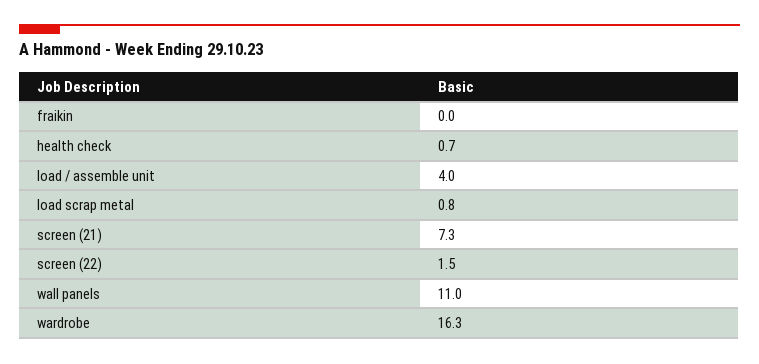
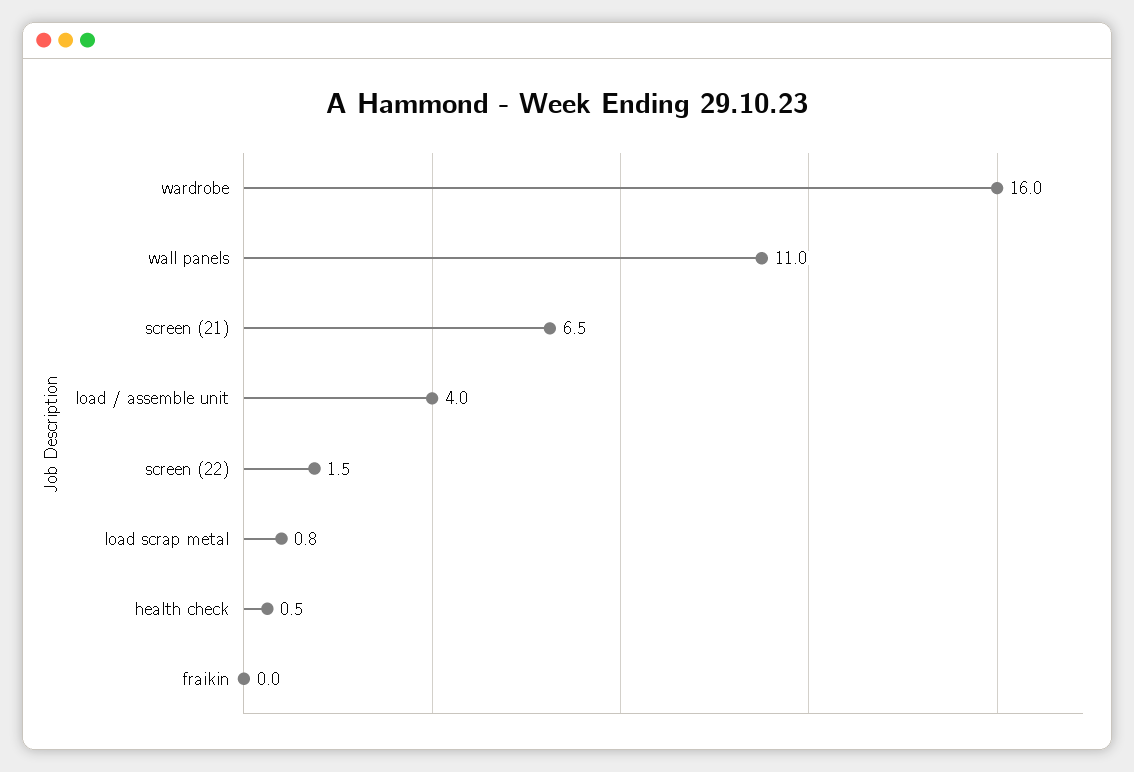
  {
    "fraikin": 0,
-   "health check": 0.7,
+   "health check": 0.5,
    "load / assemble unit": 4,
    "load scrap metal": 0.8,
-   "screen (21)": 7.3,
+   "screen (21)": 6.5,
    "screen (22)": 1.5,
    "wall panels": 11,
-   "wardrobe": 16.3
+   "wardrobe": 16
  }

